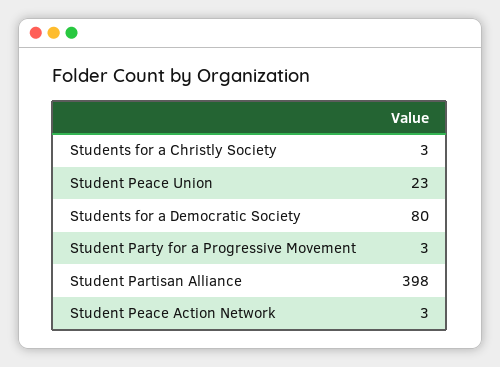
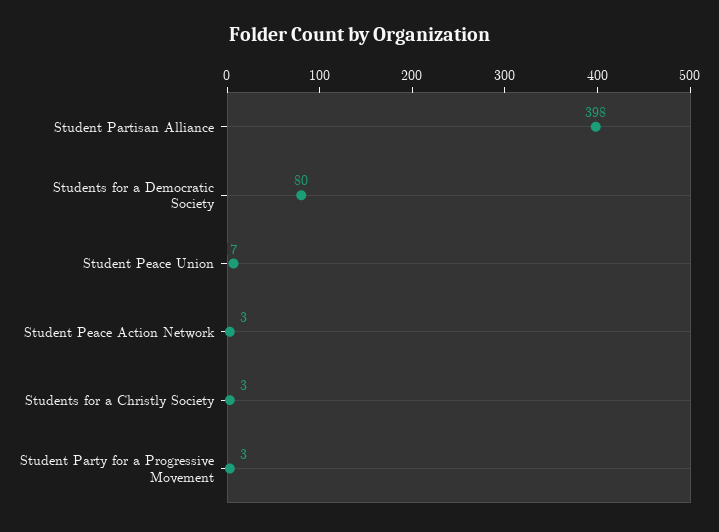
  {
    "Students for a Christly Society": 3,
-   "Student Peace Union": 23,
+   "Student Peace Union": 7,
    "Students for a Democratic Society": 80,
    "Student Party for a Progressive Movement": 3,
    "Student Partisan Alliance": 398,
    "Student Peace Action Network": 3
  }

